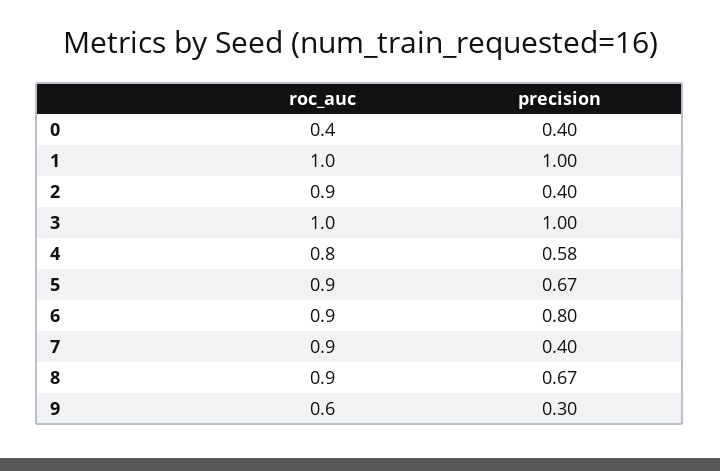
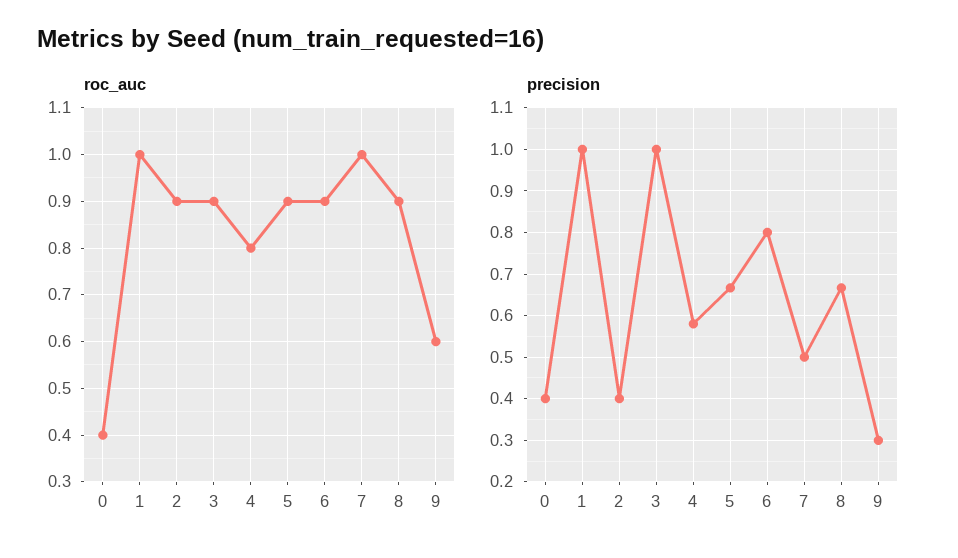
  {
    "roc_auc": {
      "0": 0.4,
      "1": 1,
      "2": 0.9,
-     "3": 1,
+     "3": 0.9,
      "4": 0.8,
      "5": 0.9,
      "6": 0.9,
-     "7": 0.9,
+     "7": 1,
      "8": 0.9,
      "9": 0.6
    },
    "precision": {
      "0": 0.4,
      "1": 1,
      "2": 0.4,
      "3": 1,
      "4": 0.58,
      "5": 0.67,
      "6": 0.8,
-     "7": 0.4,
+     "7": 0.5,
      "8": 0.67,
      "9": 0.3
    }
  }

